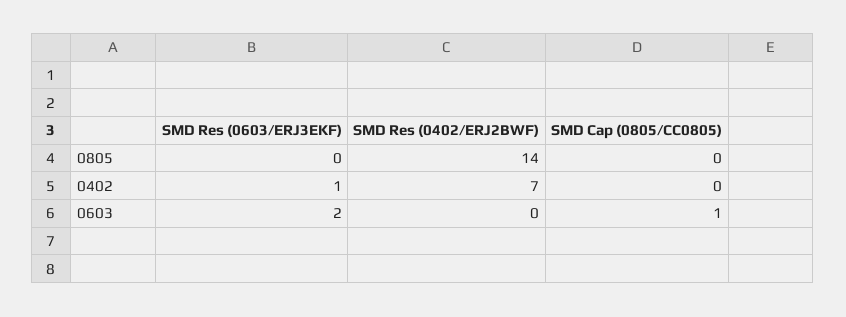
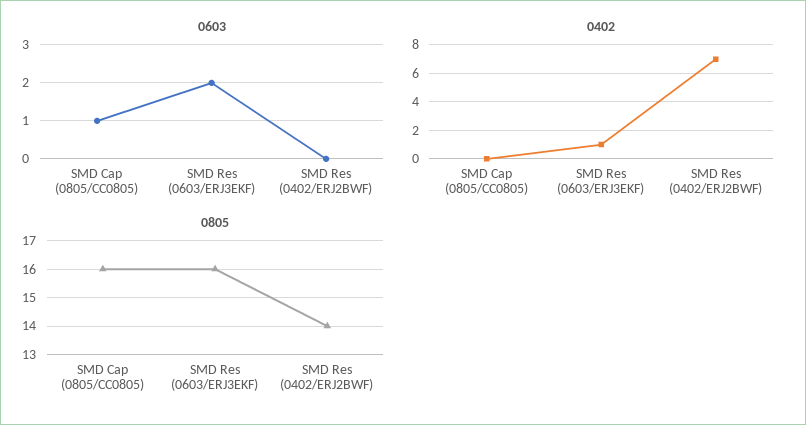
  {
    "0805": {
-     "SMD Res (0603/ERJ3EKF)": 0,
+     "SMD Res (0603/ERJ3EKF)": 16,
      "SMD Res (0402/ERJ2BWF)": 14,
-     "SMD Cap (0805/CC0805)": 0
+     "SMD Cap (0805/CC0805)": 16
    },
    "0402": {
      "SMD Res (0603/ERJ3EKF)": 1,
      "SMD Res (0402/ERJ2BWF)": 7,
      "SMD Cap (0805/CC0805)": 0
    },
    "0603": {
      "SMD Res (0603/ERJ3EKF)": 2,
      "SMD Res (0402/ERJ2BWF)": 0,
      "SMD Cap (0805/CC0805)": 1
    }
  }

